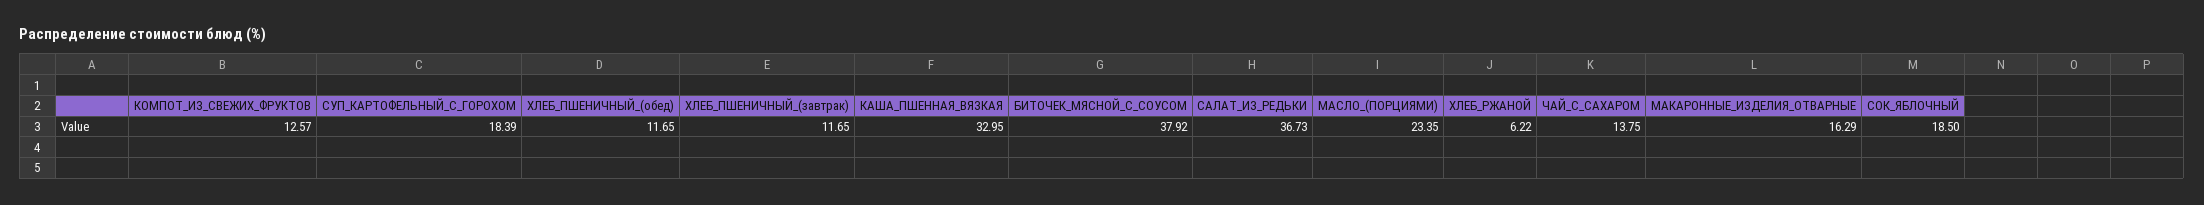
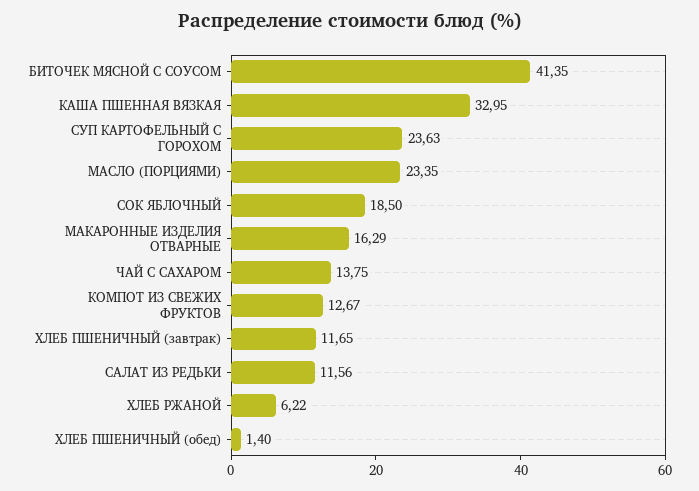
  {
-   "КОМПОТ_ИЗ_СВЕЖИХ_ФРУКТОВ": 12.57,
+   "КОМПОТ_ИЗ_СВЕЖИХ_ФРУКТОВ": 12.67,
-   "СУП_КАРТОФЕЛЬНЫЙ_С_ГОРОХОМ": 18.39,
+   "СУП_КАРТОФЕЛЬНЫЙ_С_ГОРОХОМ": 23.63,
-   "ХЛЕБ_ПШЕНИЧНЫЙ_(обед)": 11.65,
+   "ХЛЕБ_ПШЕНИЧНЫЙ_(обед)": 1.4,
    "ХЛЕБ_ПШЕНИЧНЫЙ_(завтрак)": 11.65,
    "КАША_ПШЕННАЯ_ВЯЗКАЯ": 32.95,
-   "БИТОЧЕК_МЯСНОЙ_С_СОУСОМ": 37.92,
+   "БИТОЧЕК_МЯСНОЙ_С_СОУСОМ": 41.35,
-   "САЛАТ_ИЗ_РЕДЬКИ": 36.73,
+   "САЛАТ_ИЗ_РЕДЬКИ": 11.56,
    "МАСЛО_(ПОРЦИЯМИ)": 23.35,
    "ХЛЕБ_РЖАНОЙ": 6.22,
    "ЧАЙ_С_САХАРОМ": 13.75,
    "МАКАРОННЫЕ_ИЗДЕЛИЯ_ОТВАРНЫЕ": 16.29,
    "СОК_ЯБЛОЧНЫЙ": 18.5
  }

